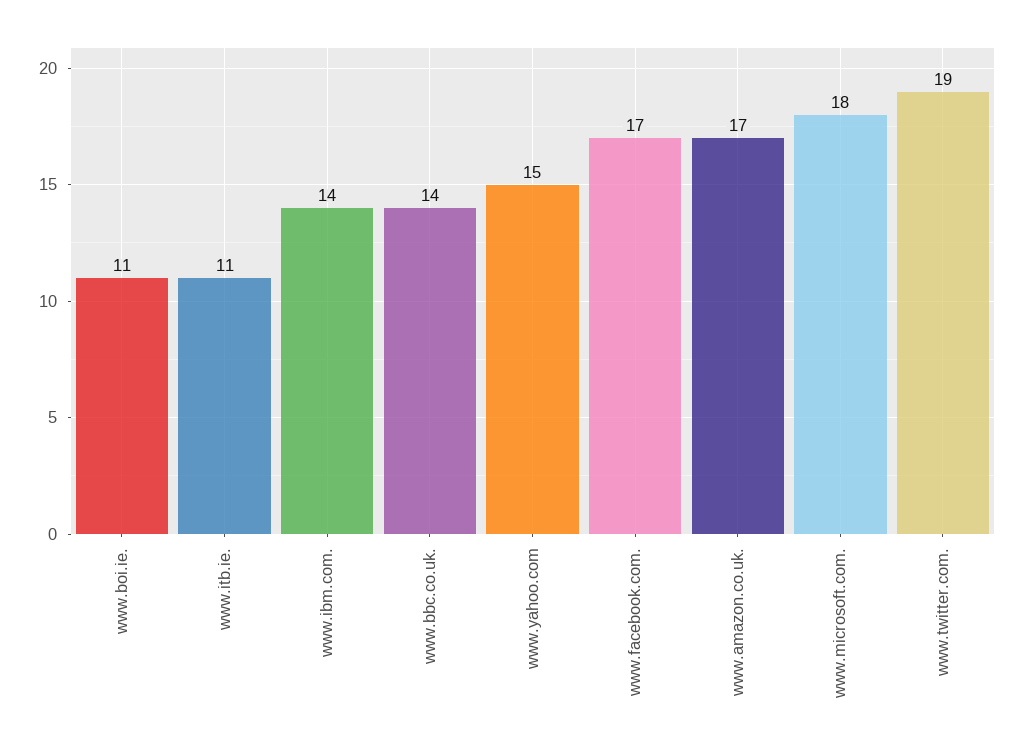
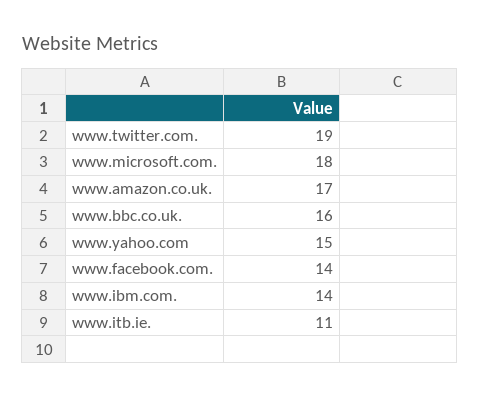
  {
-   "www.boi.ie.": 11,
    "www.itb.ie.": 11,
    "www.ibm.com.": 14,
-   "www.bbc.co.uk.": 14,
+   "www.bbc.co.uk.": 16,
    "www.yahoo.com": 15,
-   "www.facebook.com.": 17,
+   "www.facebook.com.": 14,
    "www.amazon.co.uk.": 17,
    "www.microsoft.com.": 18,
    "www.twitter.com.": 19
  }

